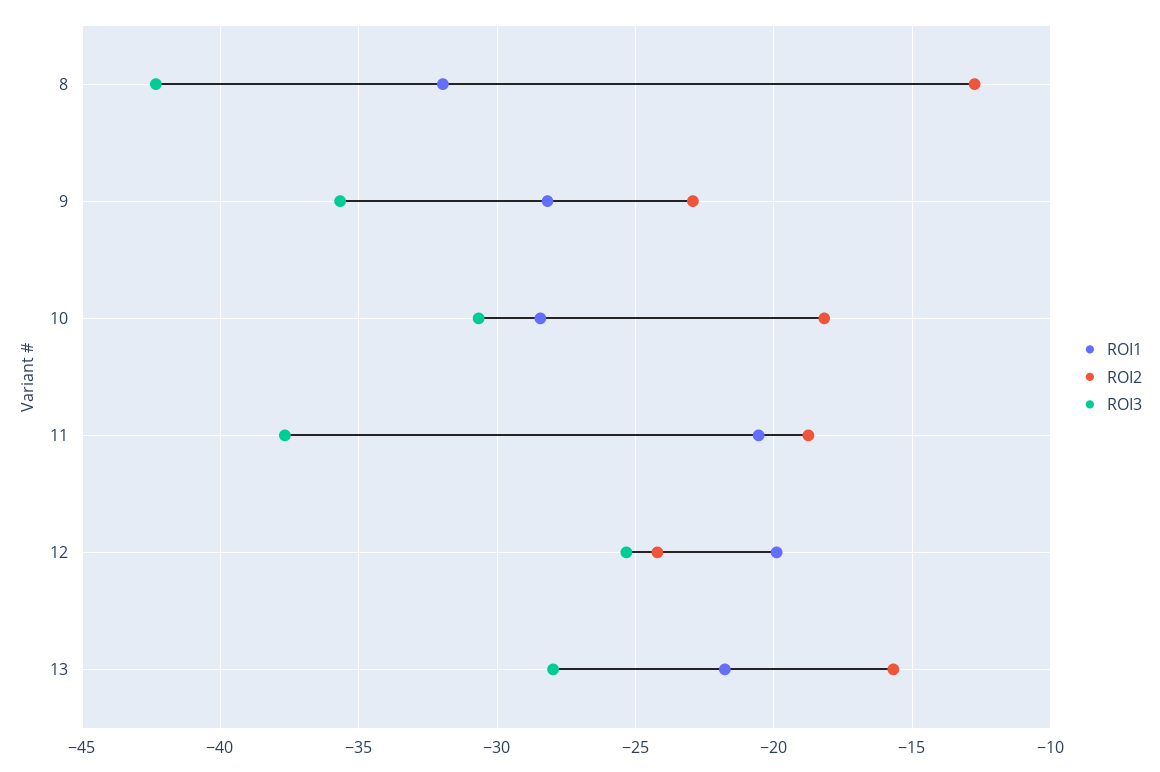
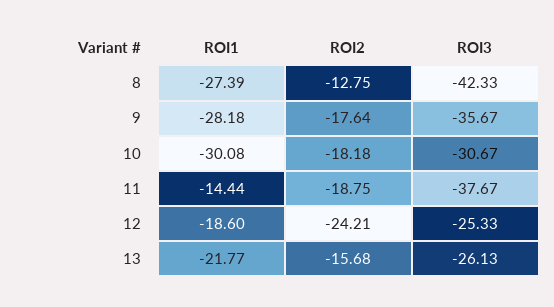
  {
    "ROI1": {
-     "8": -32,
+     "8": -27.39,
      "9": -28.18,
-     "10": -28.5,
+     "10": -30.08,
-     "11": -20.5,
+     "11": -14.44,
-     "12": -20,
+     "12": -18.6,
      "13": -21.77
    },
    "ROI2": {
      "8": -12.75,
-     "9": -23,
+     "9": -17.64,
      "10": -18.18,
      "11": -18.75,
      "12": -24.21,
      "13": -15.68
    },
    "ROI3": {
      "8": -42.33,
      "9": -35.67,
      "10": -30.67,
      "11": -37.67,
      "12": -25.33,
-     "13": -28
+     "13": -26.13
    }
  }

